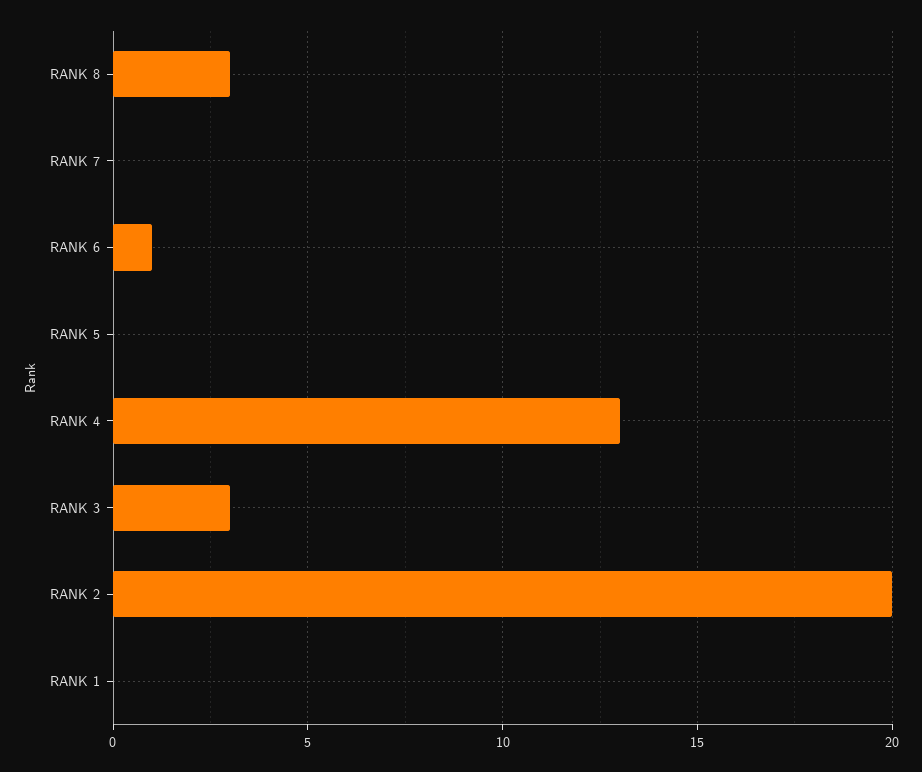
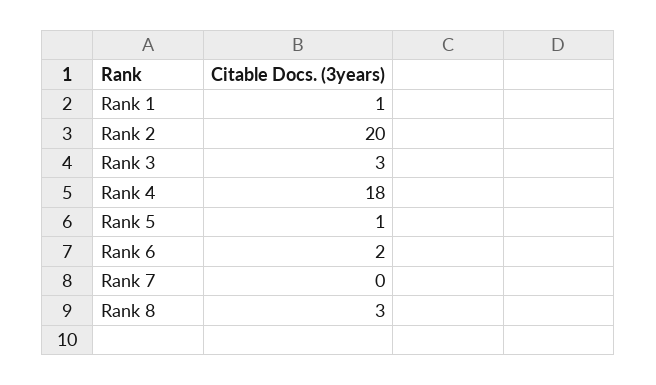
  {
    "RANK 8": 3,
    "RANK 7": 0,
-   "RANK 6": 1,
+   "RANK 6": 2,
-   "RANK 5": 0,
+   "RANK 5": 1,
-   "RANK 4": 13,
+   "RANK 4": 18,
    "RANK 3": 3,
    "RANK 2": 20,
-   "RANK 1": 0
+   "RANK 1": 1
  }

